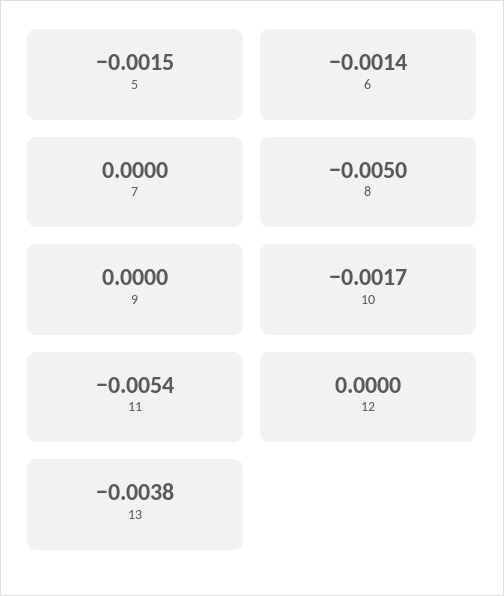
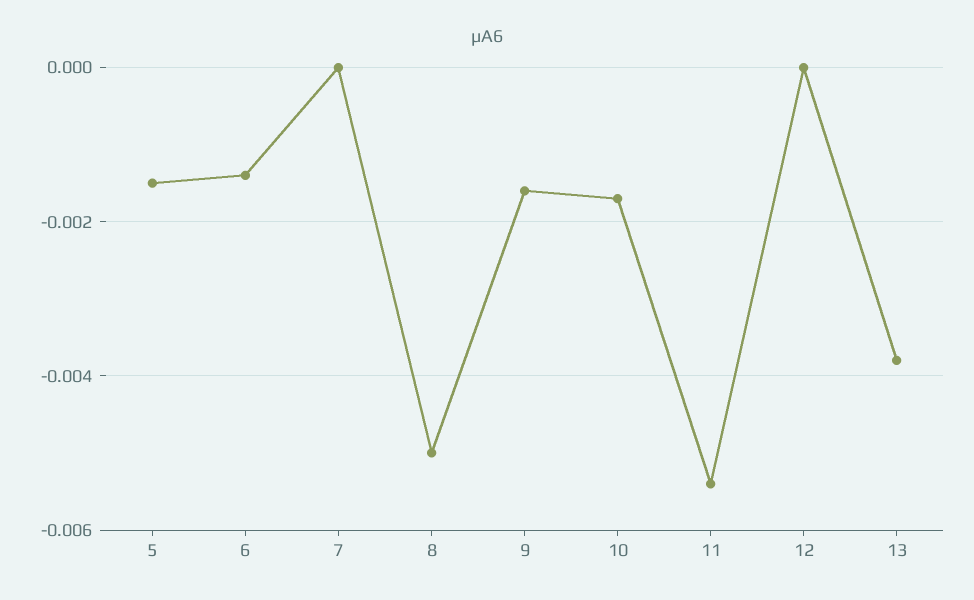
  {
    "5": -0.0015,
    "6": -0.0014,
    "7": 0,
    "8": -0.005,
-   "9": 0,
+   "9": -0.0015,
    "10": -0.0017,
    "11": -0.0054,
    "12": 0,
    "13": -0.0038
  }

